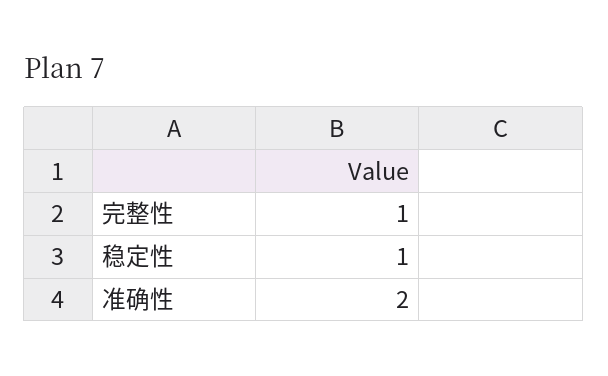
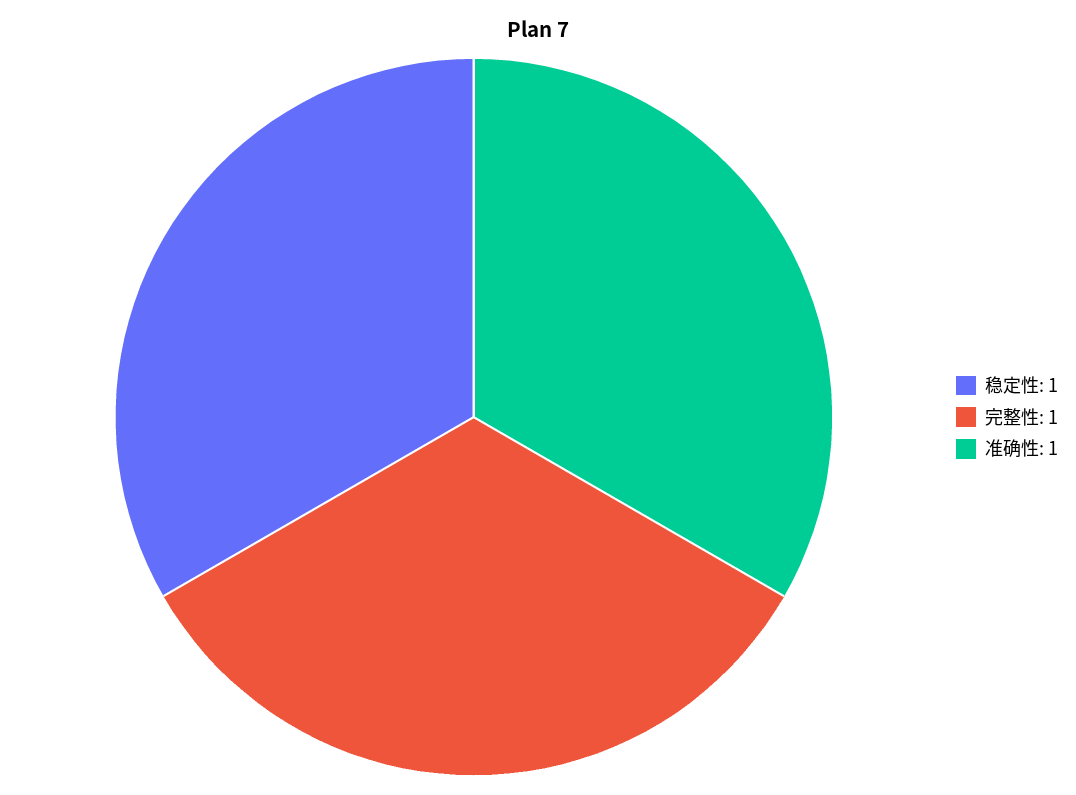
  {
    "完整性": 1,
    "稳定性": 1,
-   "准确性": 2
+   "准确性": 1
  }

